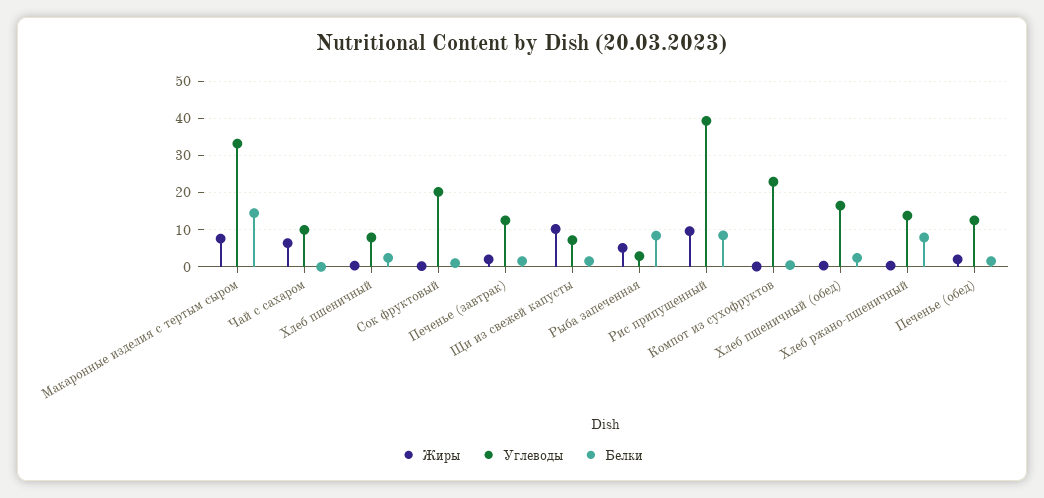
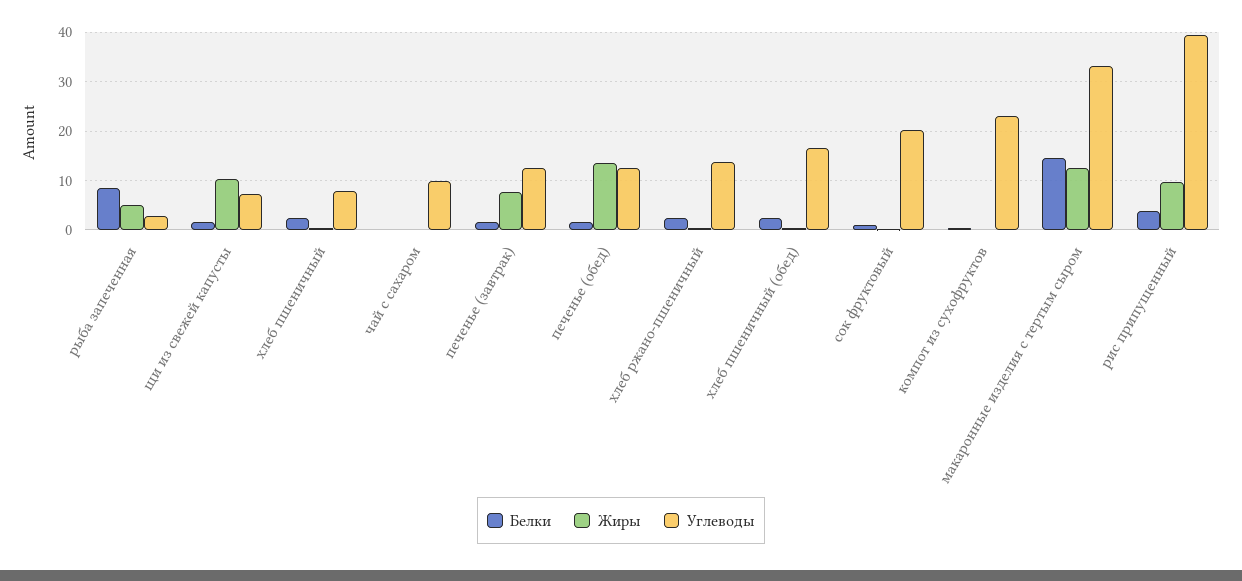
  {
    "Жиры": {
-     "Макаронные изделия с тертым сыром": 8,
+     "Макаронные изделия с тертым сыром": 12,
-     "Чай с сахаром": 6,
+     "Чай с сахаром": 0,
      "Хлеб пшеничный": 0,
      "Сок фруктовый": 0,
-     "Печенье (завтрак)": 2,
+     "Печенье (завтрак)": 8,
      "Щи из свежей капусты": 10,
      "Рыба запеченная": 6,
      "Рис припущенный": 10,
      "Компот из сухофруктов": 0,
      "Хлеб пшеничный (обед)": 0,
      "Хлеб ржано-пшеничный": 0,
-     "Печенье (обед)": 2
+     "Печенье (обед)": 14
    },
    "Углеводы": {
      "Макаронные изделия с тертым сыром": 34,
      "Чай с сахаром": 10,
      "Хлеб пшеничный": 8,
      "Сок фруктовый": 20,
      "Печенье (завтрак)": 12,
      "Щи из свежей капусты": 8,
      "Рыба запеченная": 2,
      "Рис припущенный": 40,
      "Компот из сухофруктов": 22,
      "Хлеб пшеничный (обед)": 16,
      "Хлеб ржано-пшеничный": 14,
      "Печенье (обед)": 12
    },
    "Белки": {
      "Макаронные изделия с тертым сыром": 14,
      "Чай с сахаром": 0,
      "Хлеб пшеничный": 2,
      "Сок фруктовый": 2,
      "Печенье (завтрак)": 2,
      "Щи из свежей капусты": 2,
      "Рыба запеченная": 8,
-     "Рис припущенный": 8,
+     "Рис припущенный": 4,
      "Компот из сухофруктов": 0,
      "Хлеб пшеничный (обед)": 2,
-     "Хлеб ржано-пшеничный": 8,
+     "Хлеб ржано-пшеничный": 2,
      "Печенье (обед)": 2
    }
  }

